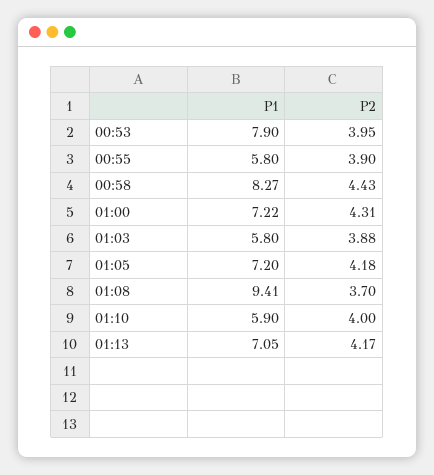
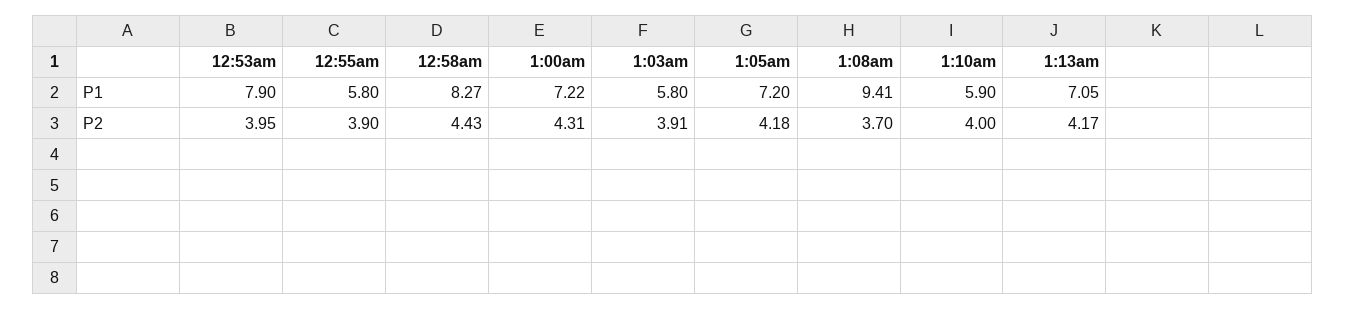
  {
    "P1": {
      "00:53": 7.9,
      "00:55": 5.8,
      "00:58": 8.27,
      "01:00": 7.22,
      "01:03": 5.8,
      "01:05": 7.2,
      "01:08": 9.41,
      "01:10": 5.9,
      "01:13": 7.05
    },
    "P2": {
      "00:53": 3.95,
      "00:55": 3.9,
      "00:58": 4.43,
      "01:00": 4.31,
-     "01:03": 3.88,
+     "01:03": 3.91,
      "01:05": 4.18,
      "01:08": 3.7,
      "01:10": 4,
      "01:13": 4.17
    }
  }

